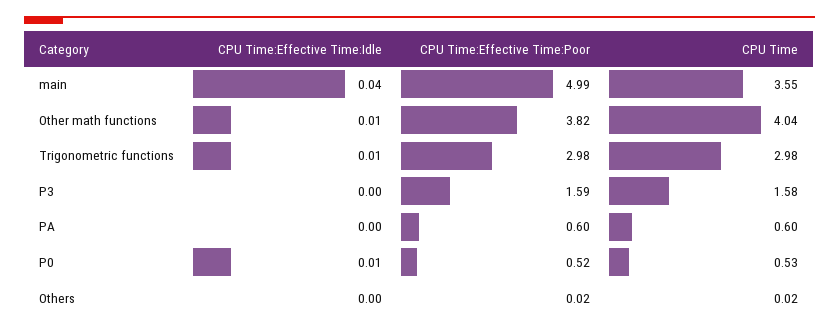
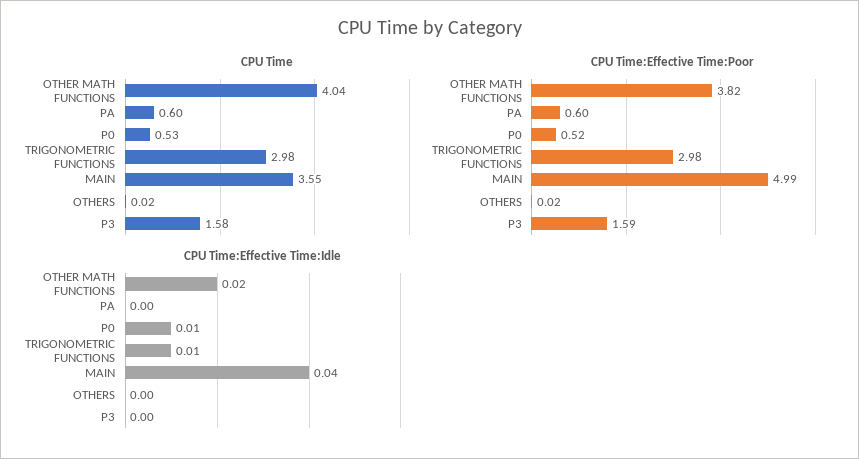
  {
    "CPU Time:Effective Time:Idle": {
      "main": 0.04,
-     "Other math functions": 0.01,
+     "Other math functions": 0.02,
      "Trigonometric functions": 0.01,
      "P3": 0,
      "PA": 0,
      "P0": 0.01,
      "Others": 0
    },
    "CPU Time:Effective Time:Poor": {
      "main": 4.99,
      "Other math functions": 3.82,
      "Trigonometric functions": 2.98,
      "P3": 1.59,
      "PA": 0.6,
      "P0": 0.52,
      "Others": 0.02
    },
    "CPU Time": {
      "main": 3.55,
      "Other math functions": 4.04,
      "Trigonometric functions": 2.98,
      "P3": 1.58,
      "PA": 0.6,
      "P0": 0.53,
      "Others": 0.02
    }
  }

